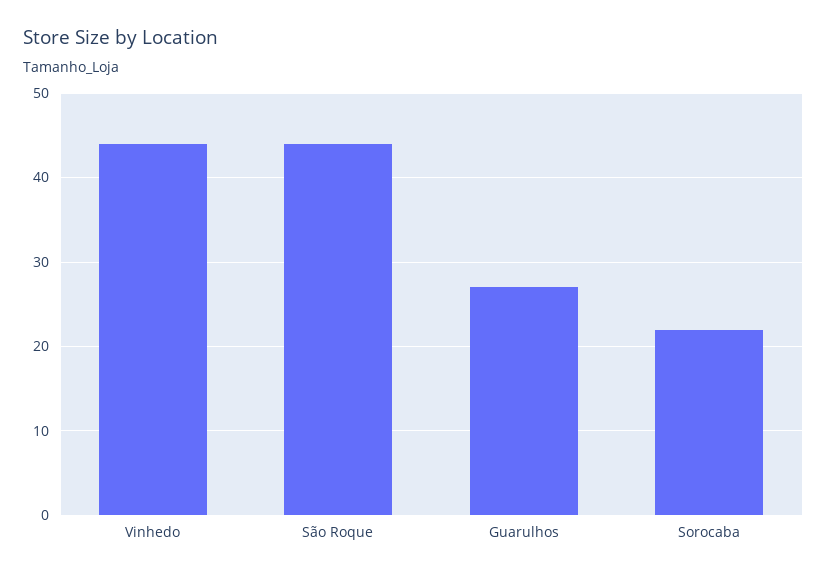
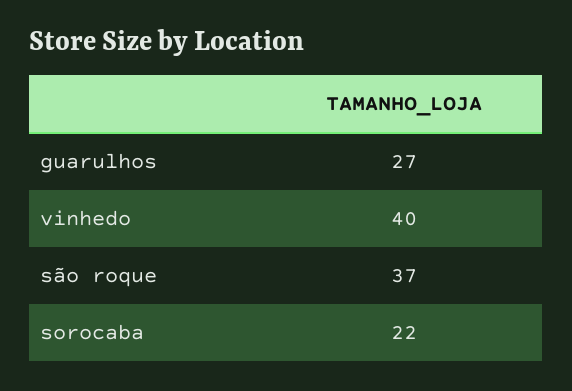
  {
-   "Vinhedo": 44,
+   "Vinhedo": 40,
-   "São Roque": 44,
+   "São Roque": 37,
    "Guarulhos": 27,
    "Sorocaba": 22
  }

